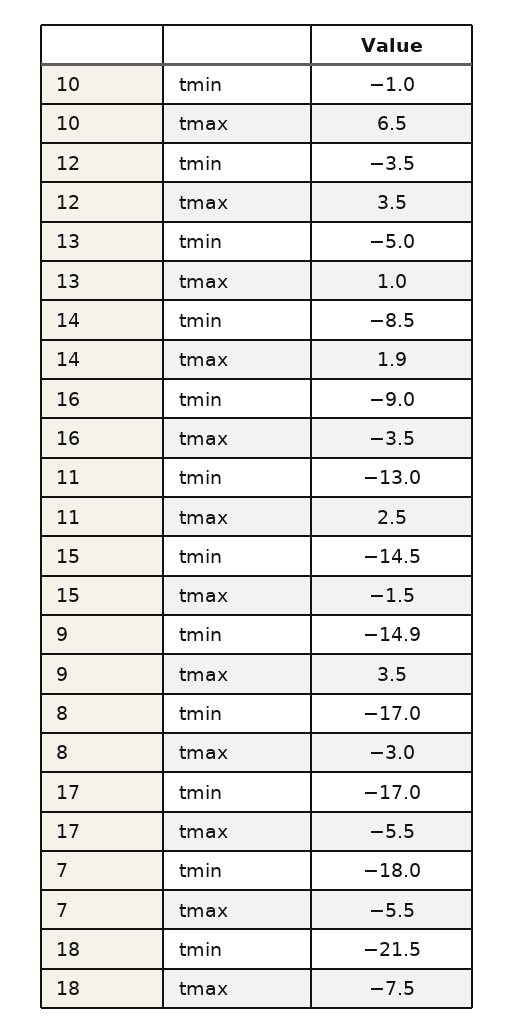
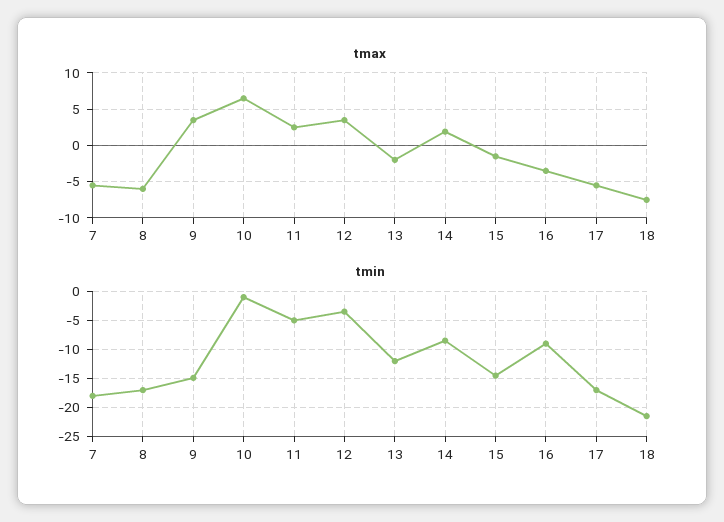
  {
    "tmin": {
      "10": -1,
      "12": -3.5,
-     "13": -5,
+     "13": -12.5,
      "14": -8.5,
      "16": -9,
-     "11": -13,
+     "11": -5,
      "15": -14.5,
      "9": -14.9,
      "8": -17,
      "17": -17,
      "7": -18,
      "18": -21.5
    },
    "tmax": {
      "10": 6.5,
      "12": 3.5,
-     "13": 1,
+     "13": -2,
      "14": 1.9,
      "16": -3.5,
      "11": 2.5,
      "15": -1.5,
      "9": 3.5,
-     "8": -3,
+     "8": -6,
      "17": -5.5,
      "7": -5.5,
      "18": -7.5
    }
  }

